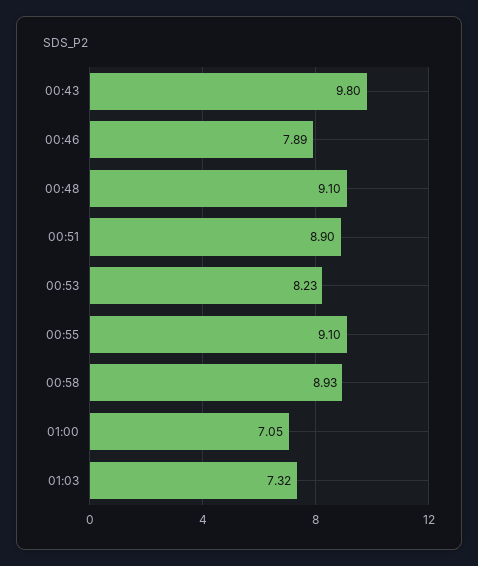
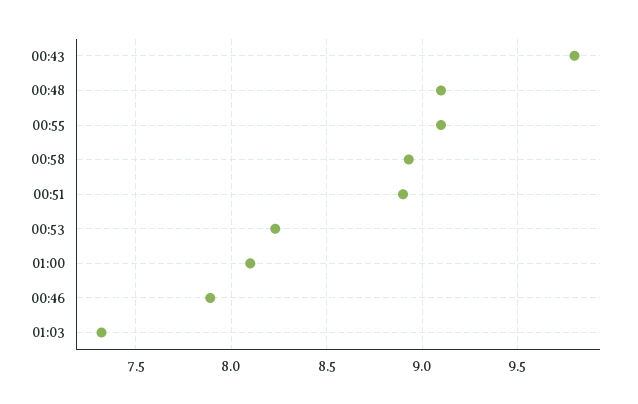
  {
    "00:43": 9.8,
    "00:46": 7.89,
    "00:48": 9.1,
    "00:51": 8.9,
    "00:53": 8.23,
    "00:55": 9.1,
    "00:58": 8.93,
-   "01:00": 7.05,
+   "01:00": 8.1,
    "01:03": 7.32
  }

